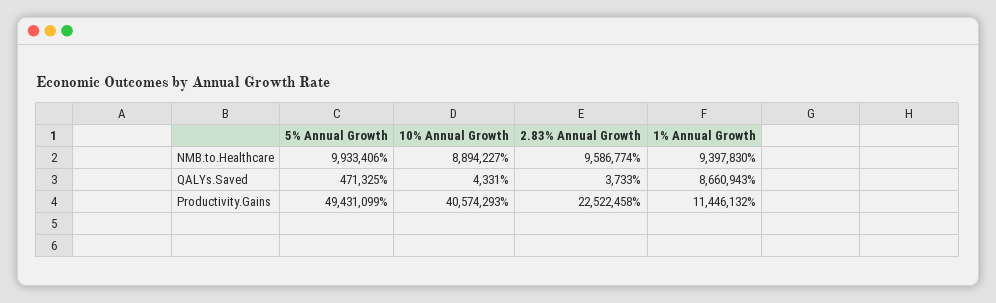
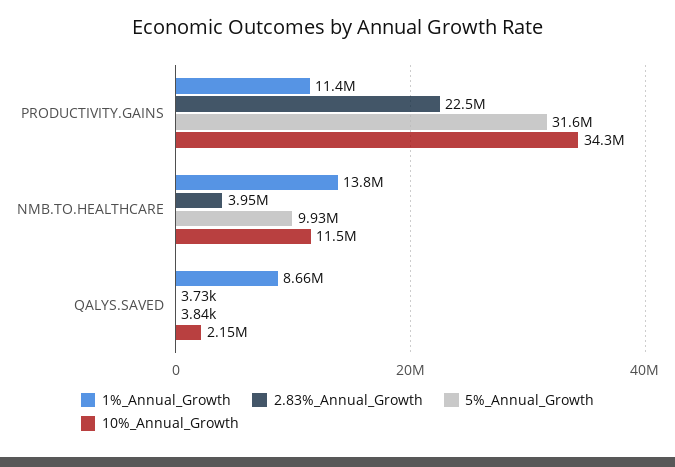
  {
    "5% Annual Growth": {
      "NMB.to.Healthcare": 9933406,
-     "QALYs.Saved": 471325,
+     "QALYs.Saved": 3840,
-     "Productivity.Gains": 49431099
+     "Productivity.Gains": 31600000
    },
    "10% Annual Growth": {
-     "NMB.to.Healthcare": 8894227,
+     "NMB.to.Healthcare": 11500000,
-     "QALYs.Saved": 4331,
+     "QALYs.Saved": 2150000,
-     "Productivity.Gains": 40574293
+     "Productivity.Gains": 34300000
    },
    "2.83% Annual Growth": {
-     "NMB.to.Healthcare": 9586774,
+     "NMB.to.Healthcare": 3950000,
      "QALYs.Saved": 3733,
      "Productivity.Gains": 22522458
    },
    "1% Annual Growth": {
-     "NMB.to.Healthcare": 9397830,
+     "NMB.to.Healthcare": 13800000,
      "QALYs.Saved": 8660943,
      "Productivity.Gains": 11446132
    }
  }

